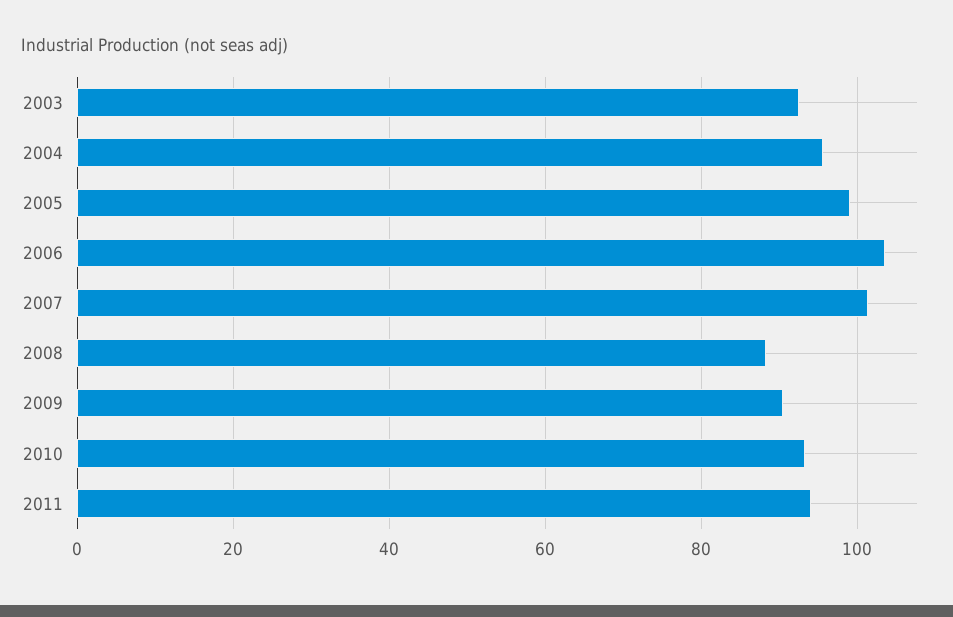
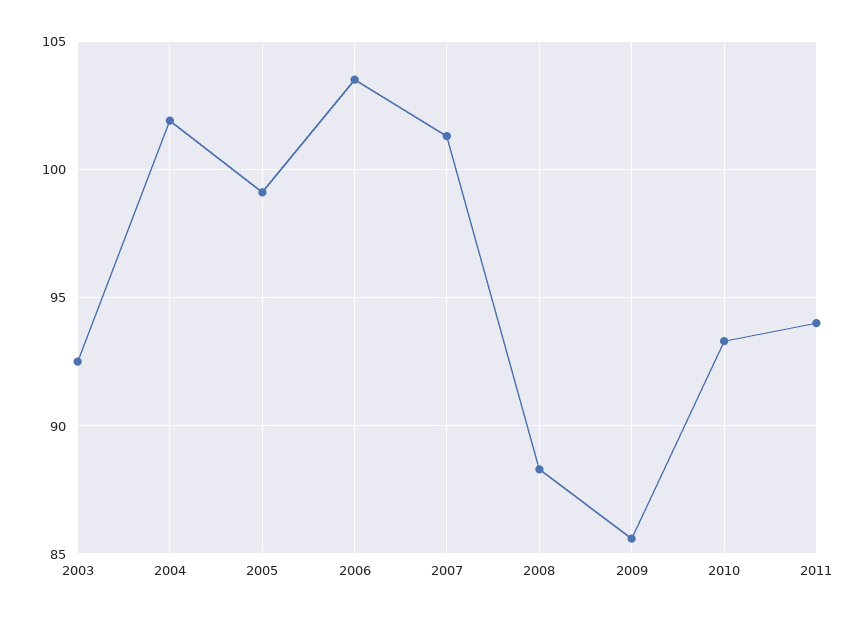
  {
    "2003": 92.5,
-   "2004": 96,
+   "2004": 102,
    "2005": 99,
    "2006": 103.5,
    "2007": 101.5,
    "2008": 88.5,
-   "2009": 90,
+   "2009": 85.5,
    "2010": 93.5,
    "2011": 94
  }

